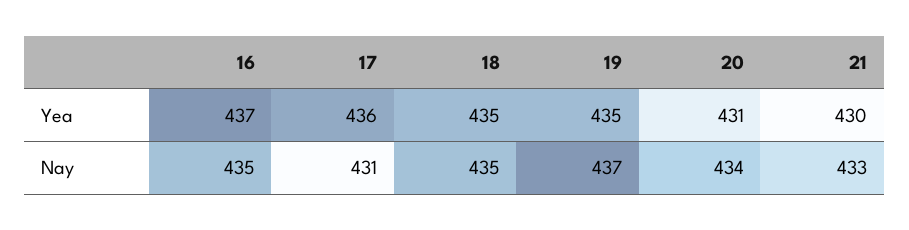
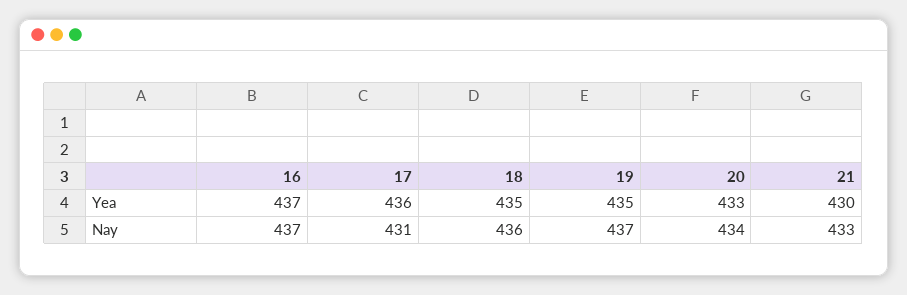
  {
    "16": {
      "Yea": 437,
-     "Nay": 435
+     "Nay": 437
    },
    "17": {
      "Yea": 436,
      "Nay": 431
    },
    "18": {
      "Yea": 435,
-     "Nay": 435
+     "Nay": 436
    },
    "19": {
      "Yea": 435,
      "Nay": 437
    },
    "20": {
-     "Yea": 431,
+     "Yea": 433,
      "Nay": 434
    },
    "21": {
      "Yea": 430,
      "Nay": 433
    }
  }

